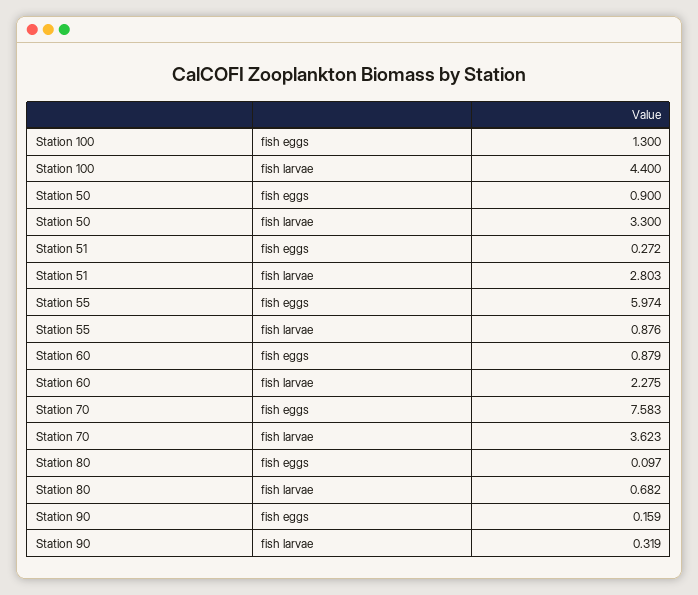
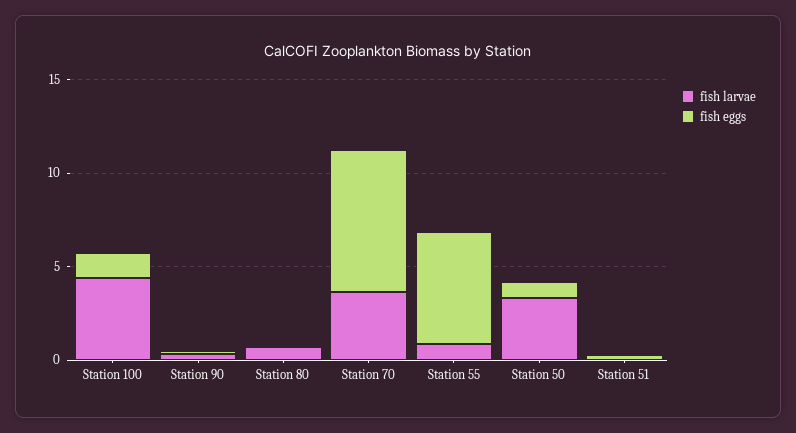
  {
    "fish eggs": {
      "Station 100": 1.3,
      "Station 50": 0.9,
      "Station 51": 0.272,
      "Station 55": 5.974,
-     "Station 60": 0.879,
      "Station 70": 7.583,
      "Station 80": 0.097,
      "Station 90": 0.159
    },
    "fish larvae": {
      "Station 100": 4.4,
      "Station 50": 3.3,
-     "Station 51": 2.803,
+     "Station 51": 0,
      "Station 55": 0.876,
-     "Station 60": 2.275,
      "Station 70": 3.623,
      "Station 80": 0.682,
      "Station 90": 0.319
    }
  }

